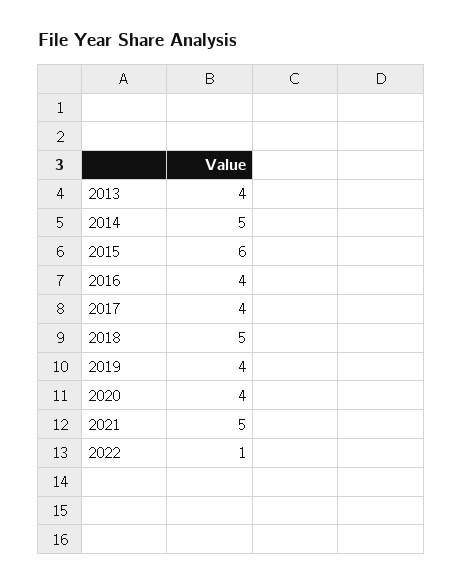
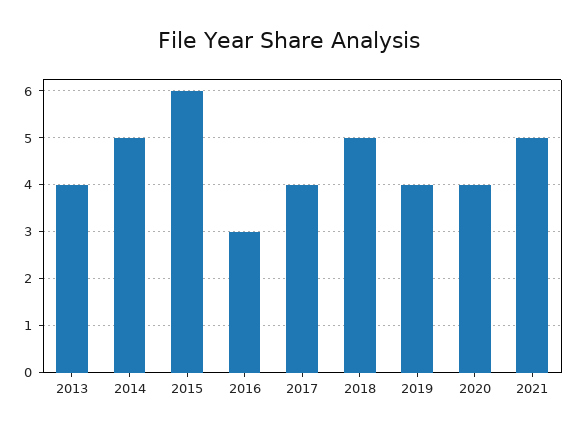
  {
    "2013": 4,
    "2014": 5,
    "2015": 6,
-   "2016": 4,
+   "2016": 3,
    "2017": 4,
    "2018": 5,
    "2019": 4,
    "2020": 4,
-   "2021": 5,
+   "2021": 5
-   "2022": 1
  }

